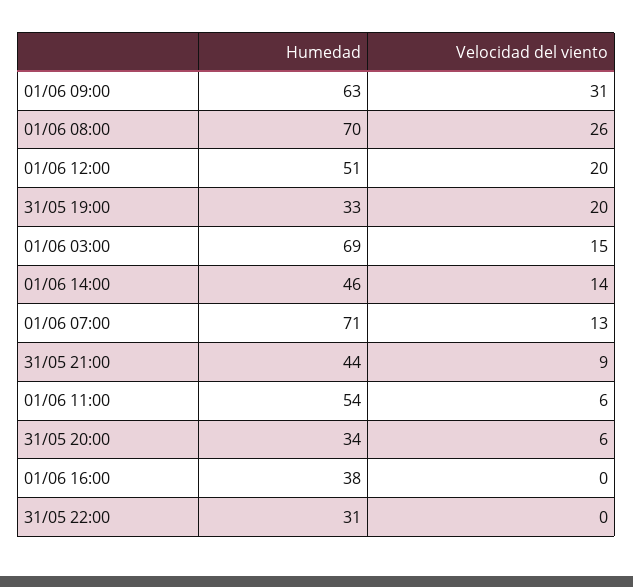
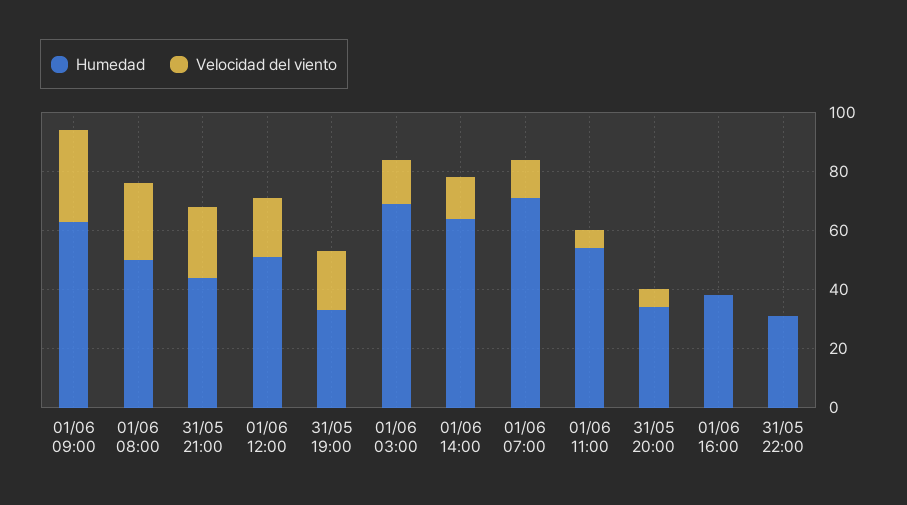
  {
    "Humedad": {
      "01/06 09:00": 63,
-     "01/06 08:00": 70,
+     "01/06 08:00": 50,
      "01/06 12:00": 51,
      "31/05 19:00": 33,
      "01/06 03:00": 69,
-     "01/06 14:00": 46,
+     "01/06 14:00": 65,
      "01/06 07:00": 71,
      "31/05 21:00": 44,
      "01/06 11:00": 54,
      "31/05 20:00": 34,
      "01/06 16:00": 38,
      "31/05 22:00": 31
    },
    "Velocidad del viento": {
      "01/06 09:00": 31,
      "01/06 08:00": 26,
      "01/06 12:00": 20,
      "31/05 19:00": 20,
      "01/06 03:00": 15,
      "01/06 14:00": 14,
      "01/06 07:00": 13,
-     "31/05 21:00": 9,
+     "31/05 21:00": 25,
      "01/06 11:00": 6,
      "31/05 20:00": 6,
      "01/06 16:00": 0,
      "31/05 22:00": 0
    }
  }

